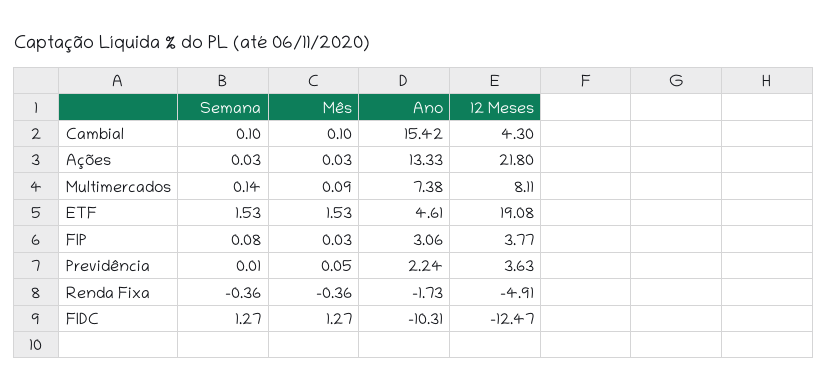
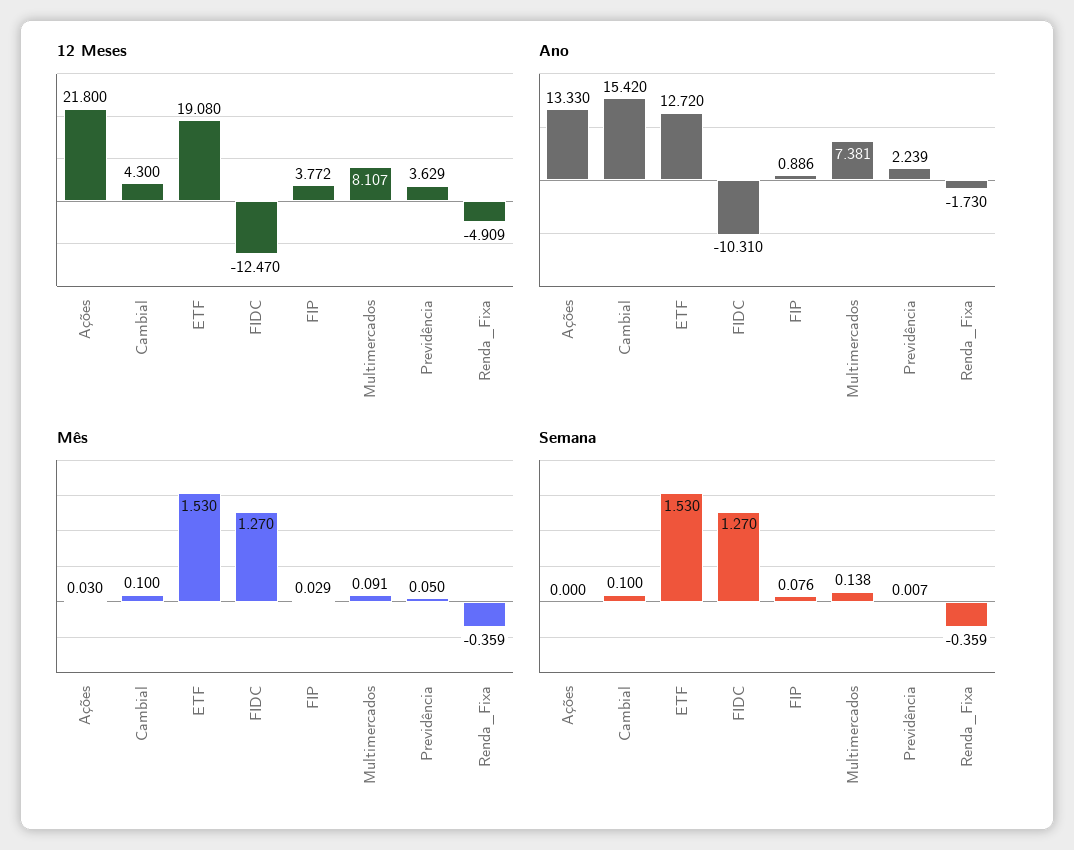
  {
    "Semana": {
      "Cambial": 0.1,
-     "Ações": 0.03,
+     "Ações": 0,
      "Multimercados": 0.138,
      "ETF": 1.53,
      "FIP": 0.076,
      "Previdência": 0.007,
      "Renda Fixa": -0.359,
      "FIDC": 1.27
    },
    "Mês": {
      "Cambial": 0.1,
      "Ações": 0.03,
      "Multimercados": 0.091,
      "ETF": 1.53,
      "FIP": 0.029,
      "Previdência": 0.05,
      "Renda Fixa": -0.359,
      "FIDC": 1.27
    },
    "Ano": {
      "Cambial": 15.42,
      "Ações": 13.33,
      "Multimercados": 7.381,
-     "ETF": 4.61,
+     "ETF": 12.72,
-     "FIP": 3.06,
+     "FIP": 0.886,
      "Previdência": 2.239,
      "Renda Fixa": -1.73,
      "FIDC": -10.31
    },
    "12 Meses": {
      "Cambial": 4.3,
      "Ações": 21.8,
      "Multimercados": 8.107,
      "ETF": 19.08,
      "FIP": 3.772,
      "Previdência": 3.629,
      "Renda Fixa": -4.909,
      "FIDC": -12.47
    }
  }

